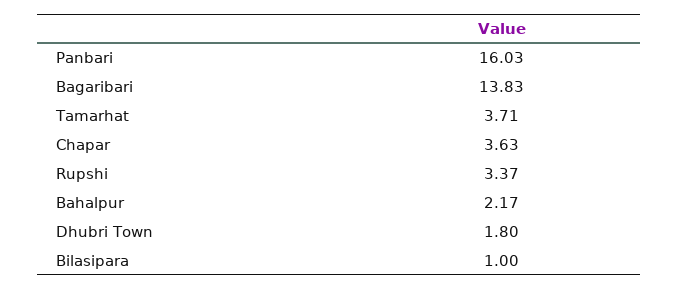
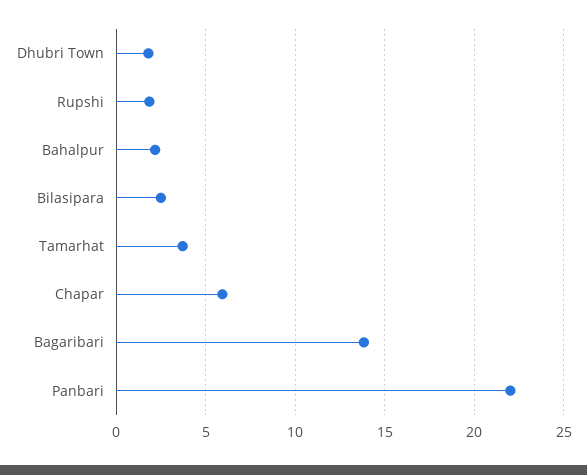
  {
-   "Panbari": 16.03,
+   "Panbari": 22,
    "Bagaribari": 13.83,
    "Tamarhat": 3.71,
-   "Chapar": 3.63,
+   "Chapar": 6,
-   "Rupshi": 3.37,
+   "Rupshi": 2,
    "Bahalpur": 2.17,
    "Dhubri Town": 1.8,
-   "Bilasipara": 1
+   "Bilasipara": 2.5
  }

